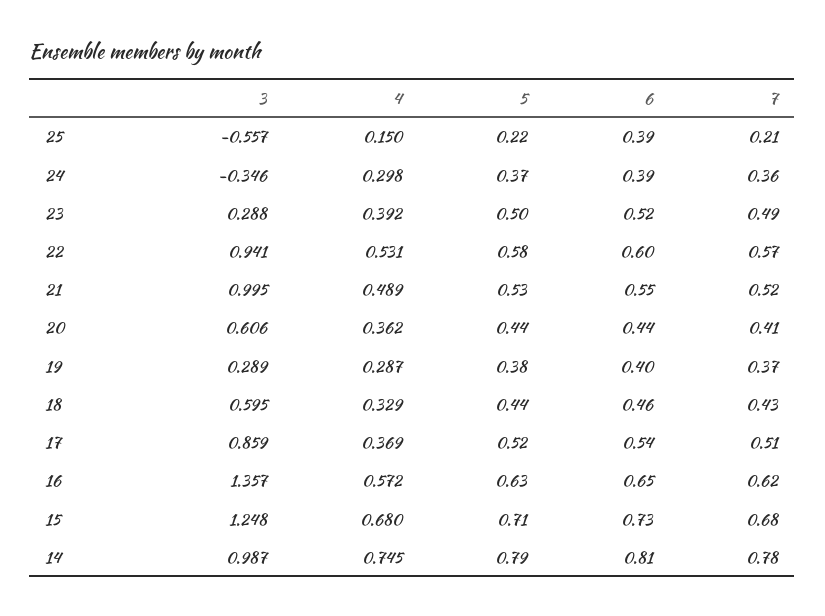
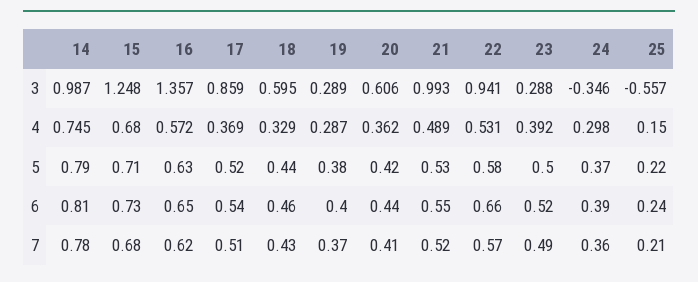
  {
    "3": {
      "25": -0.557,
      "24": -0.346,
      "23": 0.288,
      "22": 0.941,
-     "21": 0.995,
+     "21": 0.993,
      "20": 0.606,
      "19": 0.289,
      "18": 0.595,
      "17": 0.859,
      "16": 1.357,
      "15": 1.248,
      "14": 0.987
    },
    "4": {
      "25": 0.15,
      "24": 0.298,
      "23": 0.392,
      "22": 0.531,
      "21": 0.489,
      "20": 0.362,
      "19": 0.287,
      "18": 0.329,
      "17": 0.369,
      "16": 0.572,
      "15": 0.68,
      "14": 0.745
    },
    "5": {
      "25": 0.22,
      "24": 0.37,
      "23": 0.5,
      "22": 0.58,
      "21": 0.53,
-     "20": 0.44,
+     "20": 0.42,
      "19": 0.38,
      "18": 0.44,
      "17": 0.52,
      "16": 0.63,
      "15": 0.71,
      "14": 0.79
    },
    "6": {
-     "25": 0.39,
+     "25": 0.24,
      "24": 0.39,
      "23": 0.52,
-     "22": 0.6,
+     "22": 0.66,
      "21": 0.55,
      "20": 0.44,
      "19": 0.4,
      "18": 0.46,
      "17": 0.54,
      "16": 0.65,
      "15": 0.73,
      "14": 0.81
    },
    "7": {
      "25": 0.21,
      "24": 0.36,
      "23": 0.49,
      "22": 0.57,
      "21": 0.52,
      "20": 0.41,
      "19": 0.37,
      "18": 0.43,
      "17": 0.51,
      "16": 0.62,
      "15": 0.68,
      "14": 0.78
    }
  }

